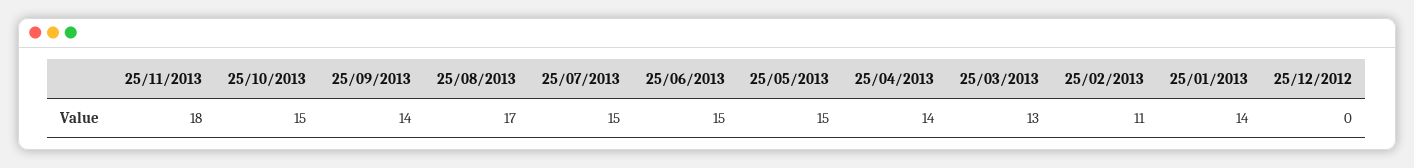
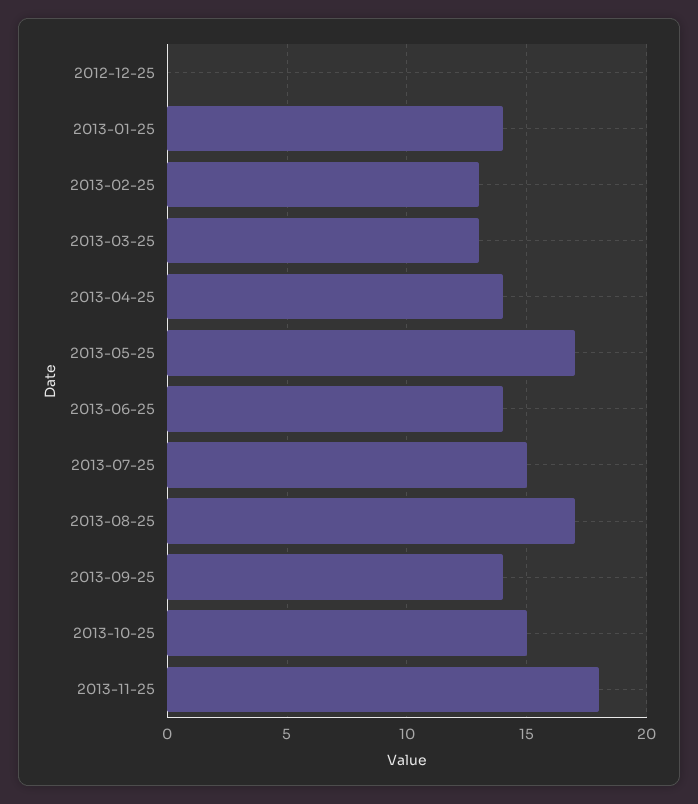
  {
    "25/11/2013": 18,
    "25/10/2013": 15,
    "25/09/2013": 14,
    "25/08/2013": 17,
    "25/07/2013": 15,
-   "25/06/2013": 15,
+   "25/06/2013": 14,
-   "25/05/2013": 15,
+   "25/05/2013": 17,
    "25/04/2013": 14,
    "25/03/2013": 13,
-   "25/02/2013": 11,
+   "25/02/2013": 13,
    "25/01/2013": 14,
    "25/12/2012": 0
  }

